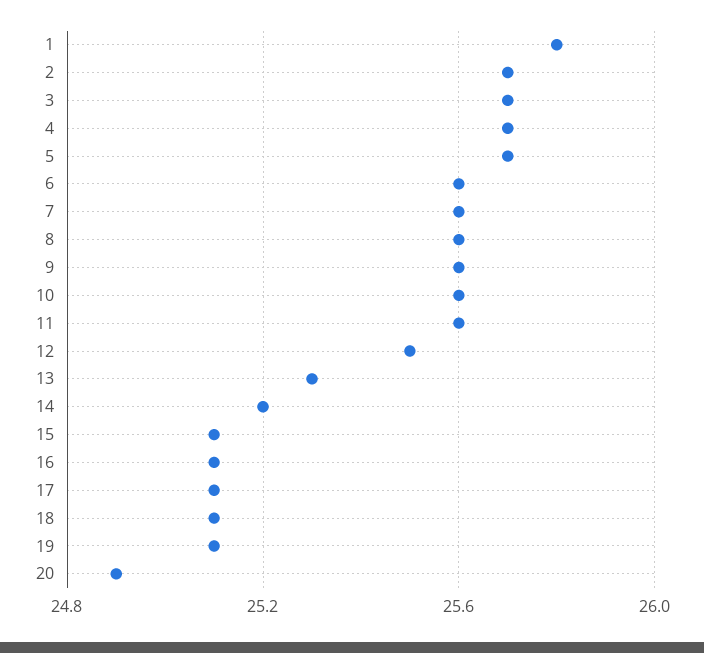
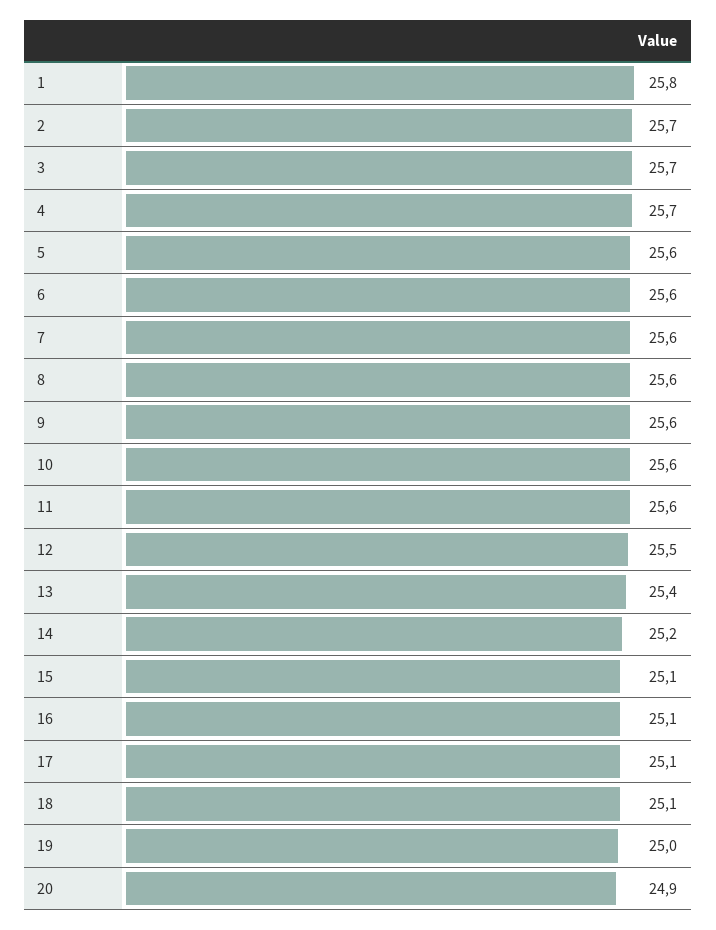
  {
    "1": 25.8,
    "2": 25.7,
    "3": 25.7,
    "4": 25.7,
-   "5": 25.7,
+   "5": 25.6,
    "6": 25.6,
    "7": 25.6,
    "8": 25.6,
    "9": 25.6,
    "10": 25.6,
    "11": 25.6,
    "12": 25.5,
-   "13": 25.3,
+   "13": 25.4,
    "14": 25.2,
    "15": 25.1,
    "16": 25.1,
    "17": 25.1,
    "18": 25.1,
-   "19": 25.1,
+   "19": 25,
    "20": 24.9
  }

